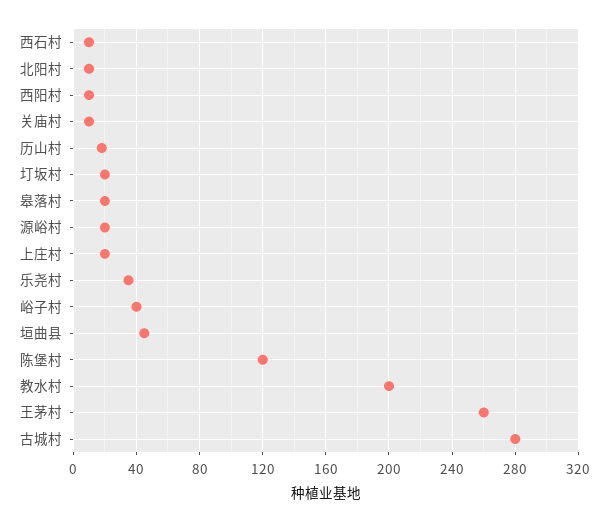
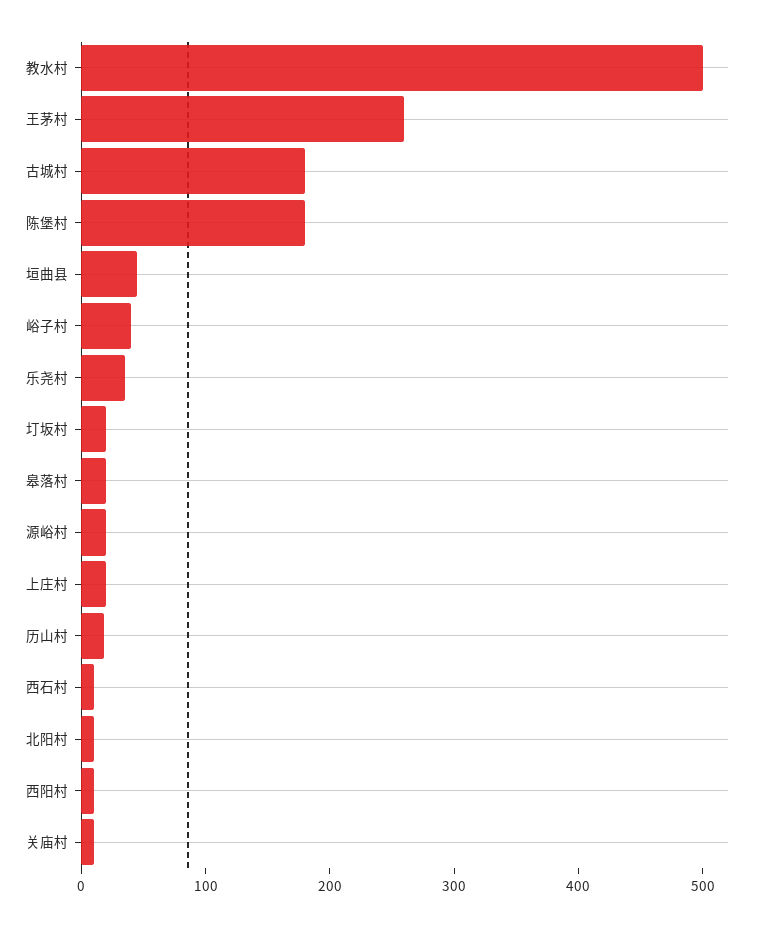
  {
    "西石村": 10,
    "北阳村": 10,
    "西阳村": 10,
    "关庙村": 10,
    "历山村": 20,
    "圢坂村": 20,
    "皋落村": 20,
    "源峪村": 20,
    "上庄村": 20,
    "乐尧村": 35,
    "峪子村": 40,
    "垣曲县": 45,
-   "陈堡村": 120,
+   "陈堡村": 180,
-   "教水村": 200,
+   "教水村": 500,
    "王茅村": 260,
-   "古城村": 280
+   "古城村": 180
  }

